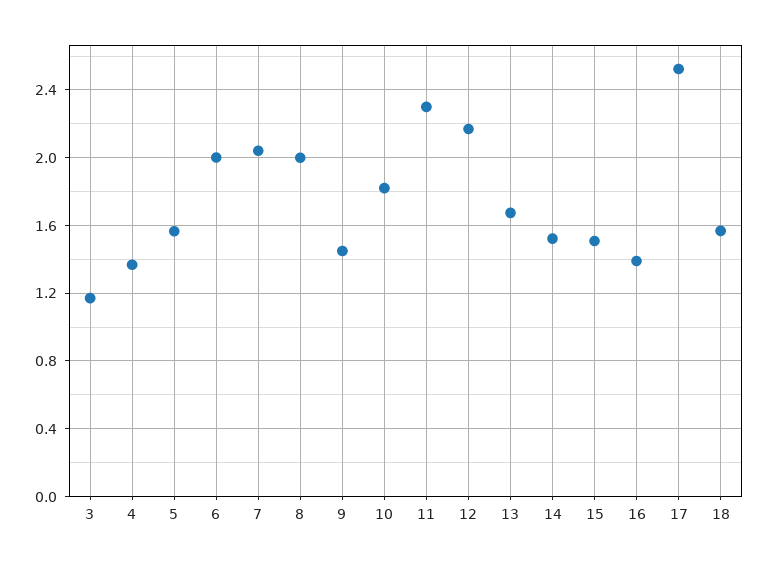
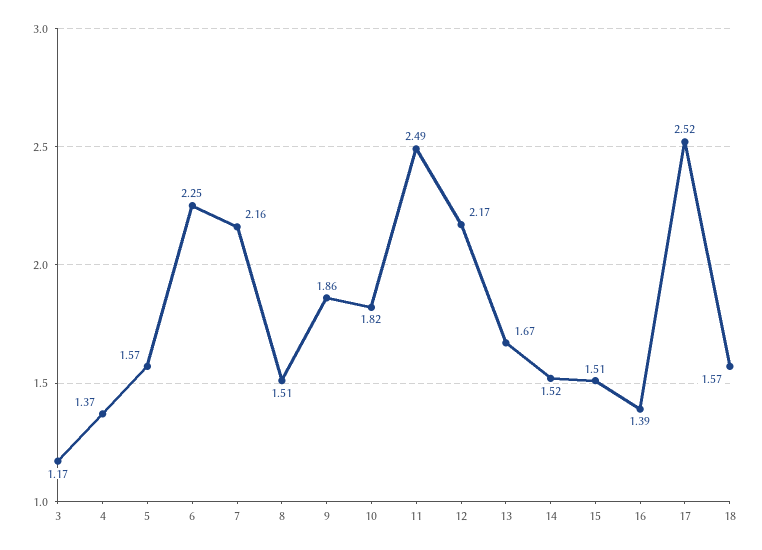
  {
    "3": 1.17,
    "4": 1.37,
    "5": 1.57,
-   "6": 2,
+   "6": 2.25,
-   "7": 2.05,
+   "7": 2.16,
-   "8": 2,
+   "8": 1.51,
-   "9": 1.45,
+   "9": 1.86,
    "10": 1.82,
-   "11": 2.3,
+   "11": 2.49,
    "12": 2.17,
    "13": 1.67,
    "14": 1.52,
    "15": 1.51,
    "16": 1.39,
    "17": 2.52,
    "18": 1.57
  }

